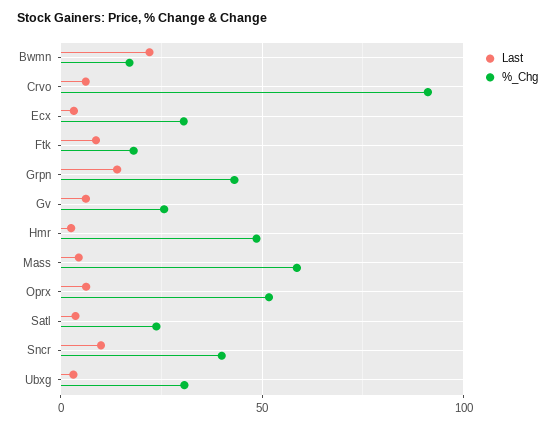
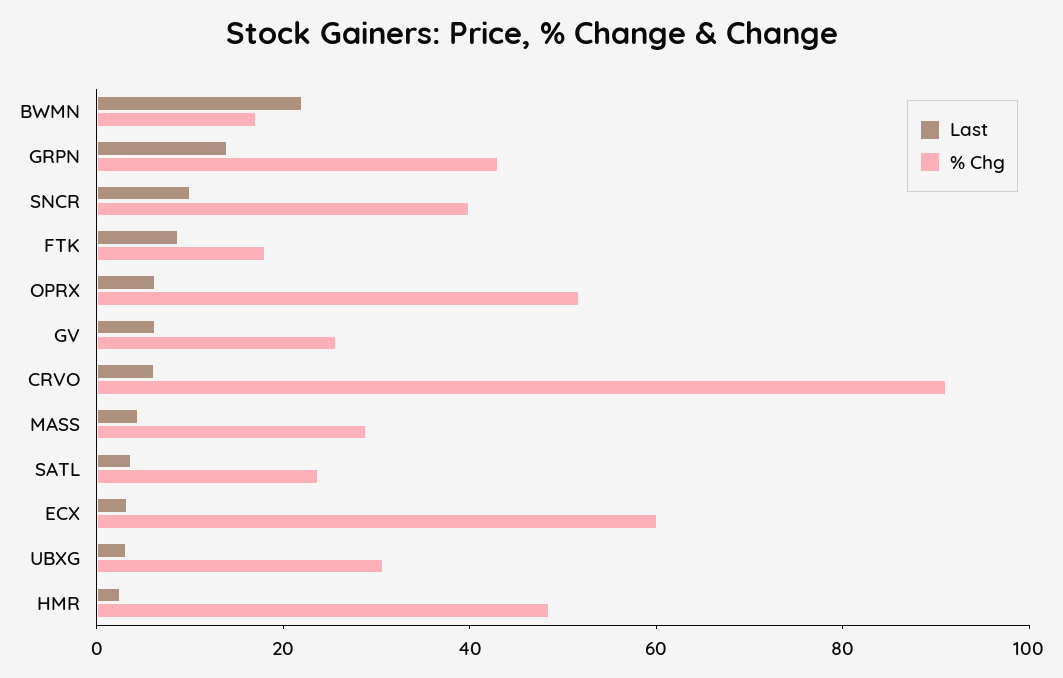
  {
    "Last": {
      "Bwmn": 20,
      "Crvo": 5,
      "Ecx": 5,
      "Ftk": 10,
      "Grpn": 15,
      "Gv": 5,
      "Hmr": 5,
      "Mass": 5,
      "Oprx": 5,
      "Satl": 5,
      "Sncr": 10,
      "Ubxg": 5
    },
    "%_Chg": {
      "Bwmn": 15,
      "Crvo": 90,
-     "Ecx": 30,
+     "Ecx": 60,
      "Ftk": 20,
      "Grpn": 45,
      "Gv": 25,
      "Hmr": 50,
-     "Mass": 60,
+     "Mass": 30,
      "Oprx": 50,
      "Satl": 25,
      "Sncr": 40,
      "Ubxg": 30
    }
  }

